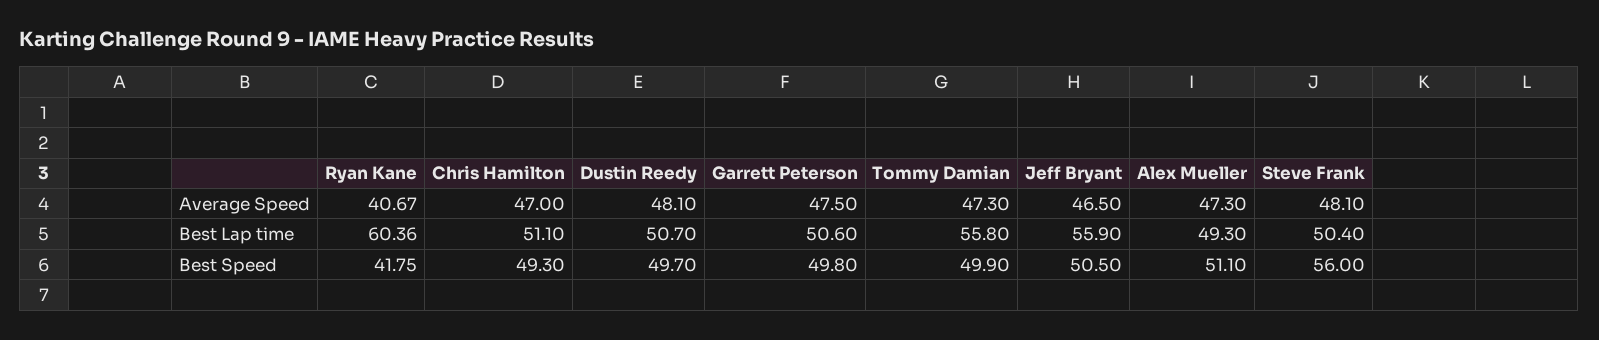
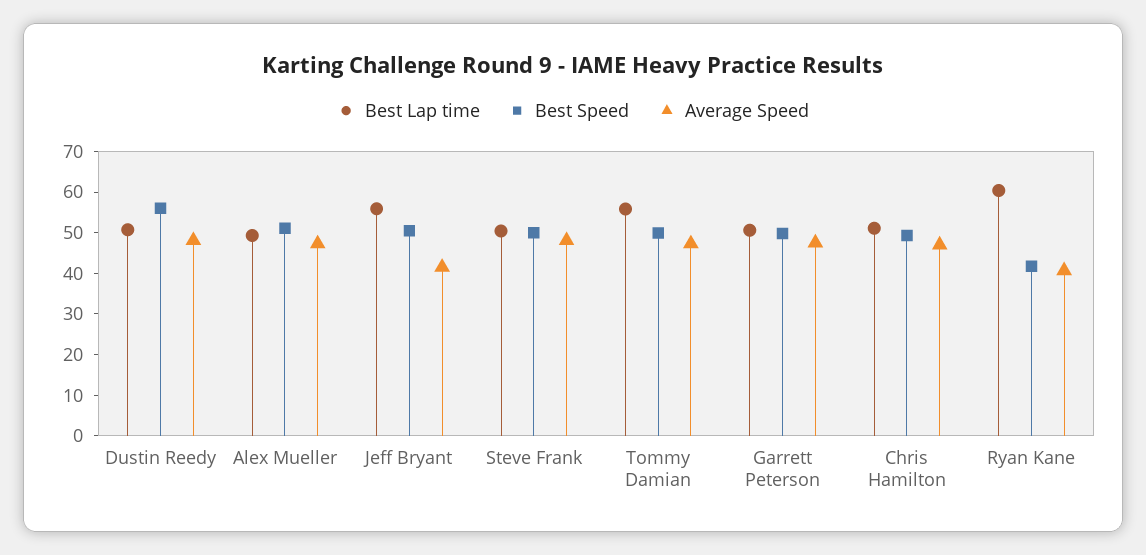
  {
    "Average Speed": {
      "Ryan Kane": 40.67,
      "Chris Hamilton": 47,
      "Dustin Reedy": 48.1,
      "Garrett Peterson": 47.5,
      "Tommy Damian": 47.3,
-     "Jeff Bryant": 46.5,
+     "Jeff Bryant": 42,
      "Alex Mueller": 47.3,
      "Steve Frank": 48.1
    },
    "Best Lap time": {
      "Ryan Kane": 60.36,
      "Chris Hamilton": 51.1,
      "Dustin Reedy": 50.7,
      "Garrett Peterson": 50.6,
      "Tommy Damian": 55.8,
      "Jeff Bryant": 55.9,
      "Alex Mueller": 49.3,
      "Steve Frank": 50.4
    },
    "Best Speed": {
      "Ryan Kane": 41.75,
      "Chris Hamilton": 49.3,
-     "Dustin Reedy": 49.7,
+     "Dustin Reedy": 56,
      "Garrett Peterson": 49.8,
      "Tommy Damian": 49.9,
      "Jeff Bryant": 50.5,
      "Alex Mueller": 51.1,
-     "Steve Frank": 56
+     "Steve Frank": 50
    }
  }

